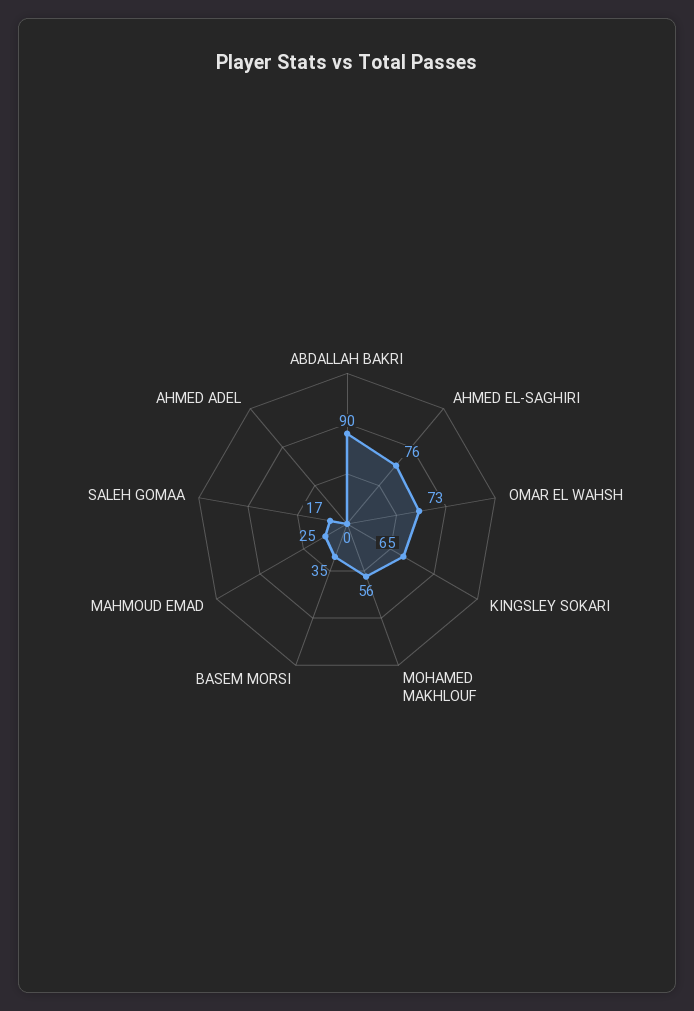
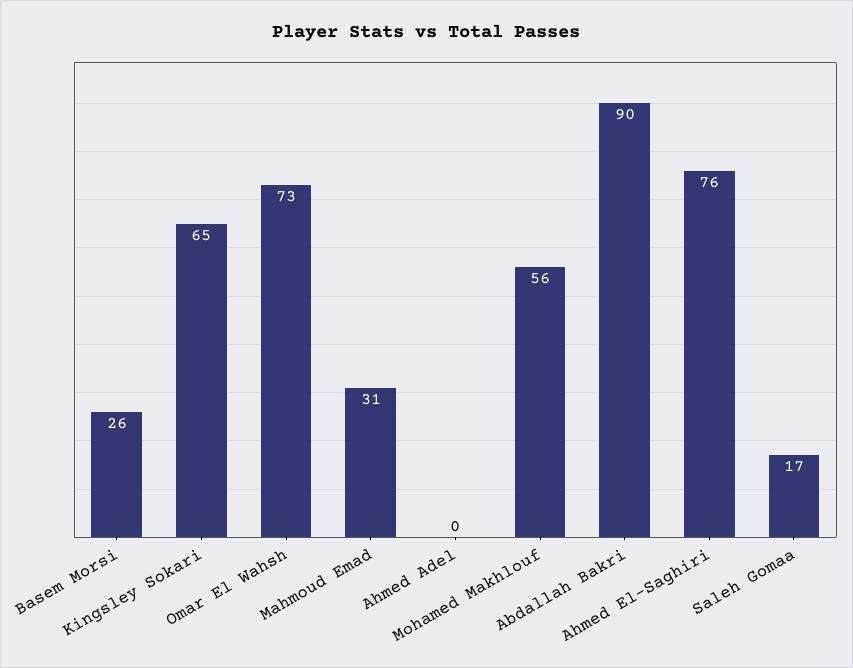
  {
    "ABDALLAH BAKRI": 90,
    "AHMED EL-SAGHIRI": 76,
    "OMAR EL WAHSH": 73,
    "KINGSLEY SOKARI": 65,
    "MOHAMED MAKHLOUF": 56,
-   "BASEM MORSI": 35,
+   "BASEM MORSI": 26,
-   "MAHMOUD EMAD": 25,
+   "MAHMOUD EMAD": 31,
    "SALEH GOMAA": 17,
    "AHMED ADEL": 0
  }

